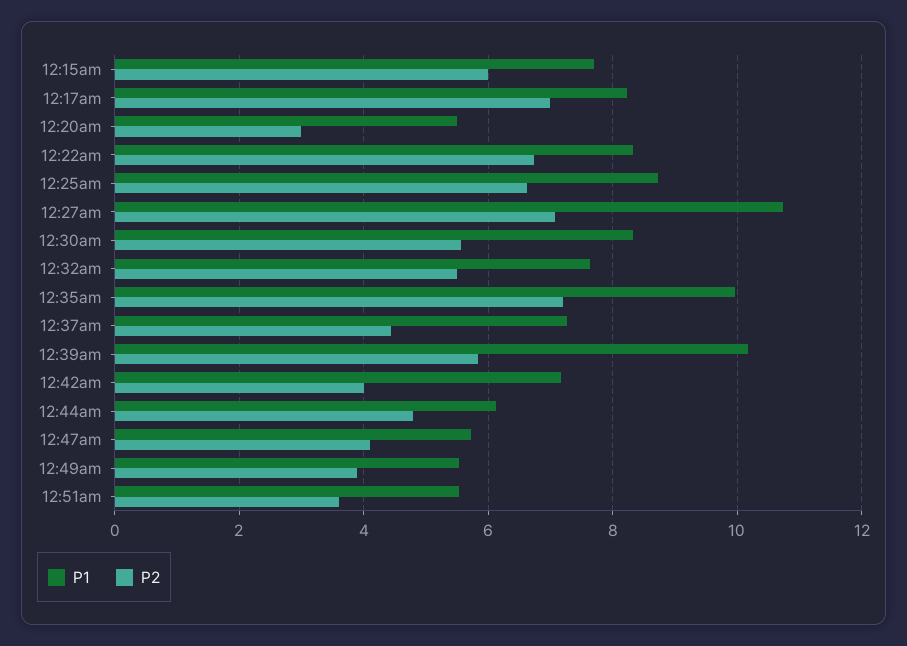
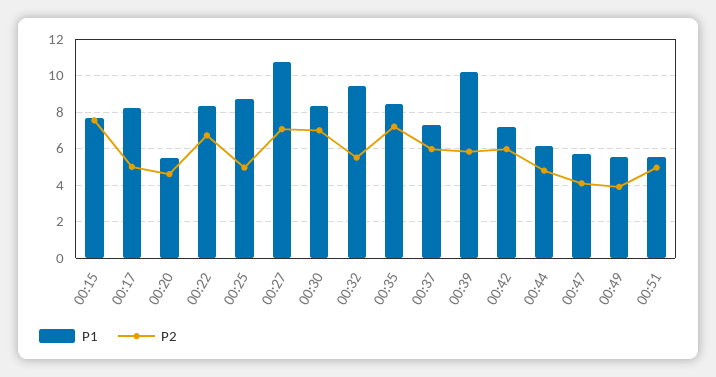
  {
    "P1": {
      "12:15am": 7.8,
      "12:17am": 8.2,
      "12:20am": 5.6,
      "12:22am": 8.4,
      "12:25am": 8.8,
      "12:27am": 10.8,
      "12:30am": 8.4,
-     "12:32am": 7.6,
+     "12:32am": 9.5,
-     "12:35am": 10,
+     "12:35am": 8.5,
      "12:37am": 7.2,
      "12:39am": 10.2,
      "12:42am": 7.2,
      "12:44am": 6.2,
      "12:47am": 5.8,
      "12:49am": 5.6,
      "12:51am": 5.6
    },
    "P2": {
-     "12:15am": 6,
+     "12:15am": 7.5,
-     "12:17am": 7,
+     "12:17am": 5,
-     "12:20am": 3,
+     "12:20am": 4.5,
      "12:22am": 6.8,
-     "12:25am": 6.6,
+     "12:25am": 5,
      "12:27am": 7,
-     "12:30am": 5.6,
+     "12:30am": 7,
      "12:32am": 5.6,
      "12:35am": 7.2,
-     "12:37am": 4.4,
+     "12:37am": 6,
      "12:39am": 5.8,
-     "12:42am": 4,
+     "12:42am": 6,
      "12:44am": 4.8,
      "12:47am": 4.2,
      "12:49am": 4,
-     "12:51am": 3.6
+     "12:51am": 5
    }
  }

